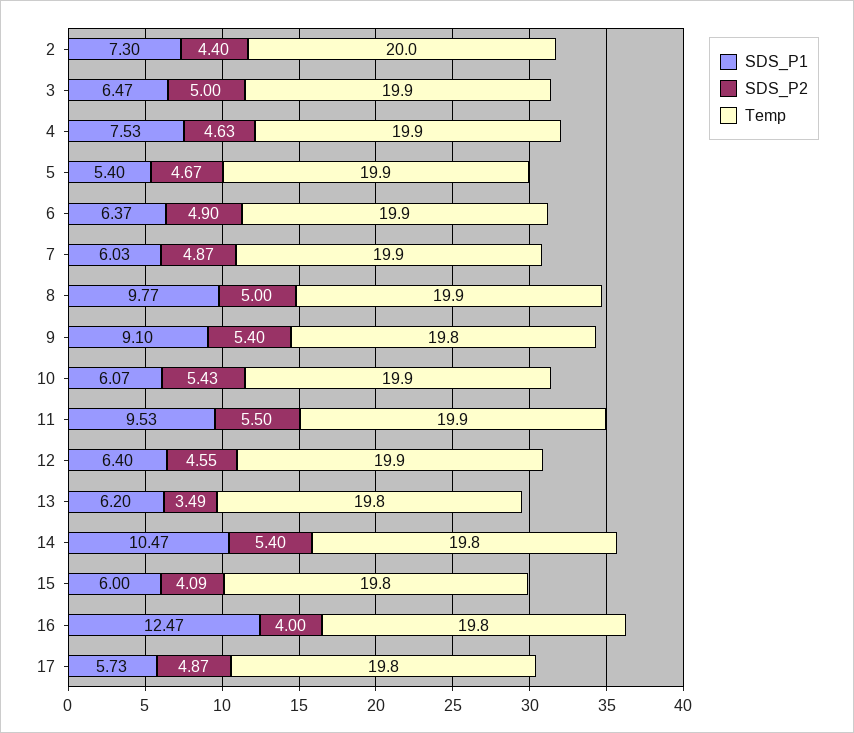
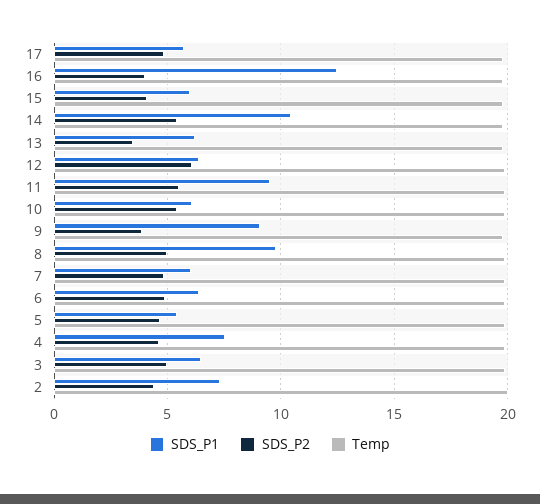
  {
    "SDS_P1": {
      "2": 7.3,
      "3": 6.47,
      "4": 7.53,
      "5": 5.4,
      "6": 6.37,
      "7": 6.03,
      "8": 9.77,
      "9": 9.1,
      "10": 6.07,
      "11": 9.53,
      "12": 6.4,
      "13": 6.2,
      "14": 10.47,
      "15": 6,
      "16": 12.47,
      "17": 5.73
    },
    "SDS_P2": {
      "2": 4.4,
      "3": 5,
      "4": 4.63,
      "5": 4.67,
      "6": 4.9,
      "7": 4.87,
      "8": 5,
-     "9": 5.4,
+     "9": 4,
      "10": 5.43,
      "11": 5.5,
-     "12": 4.55,
+     "12": 6,
      "13": 3.49,
      "14": 5.4,
      "15": 4.09,
      "16": 4,
      "17": 4.87
    },
    "Temp": {
      "2": 20,
      "3": 19.9,
      "4": 19.9,
      "5": 19.9,
      "6": 19.9,
      "7": 19.9,
      "8": 19.9,
      "9": 19.8,
      "10": 19.9,
      "11": 19.9,
      "12": 19.9,
      "13": 19.8,
      "14": 19.8,
      "15": 19.8,
      "16": 19.8,
      "17": 19.8
    }
  }

